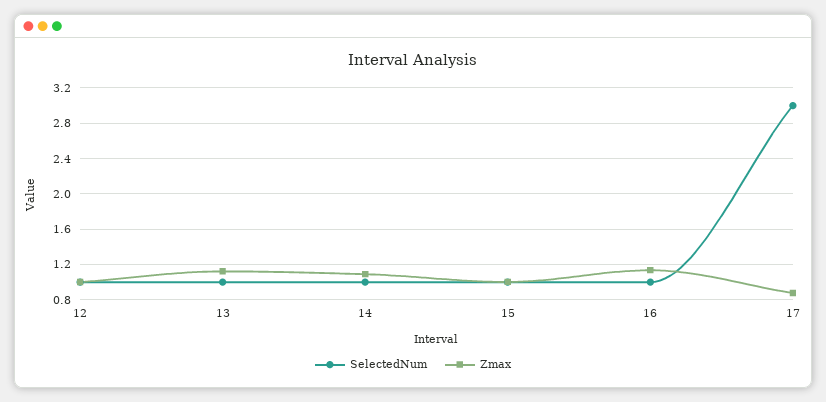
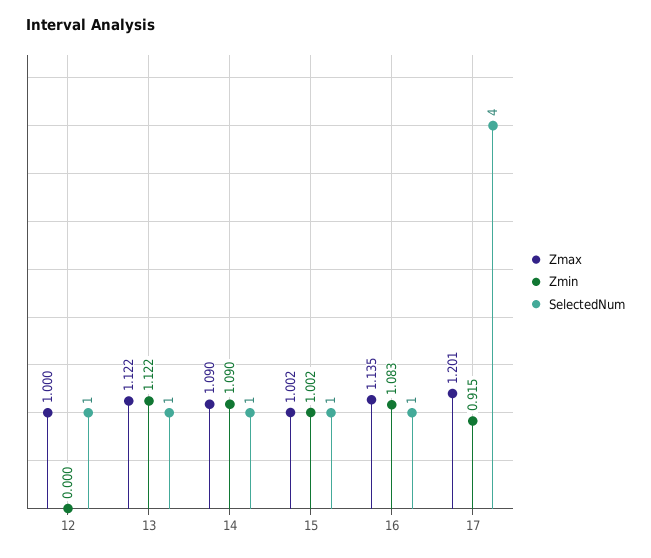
  {
    "SelectedNum": {
      "12": 1,
      "13": 1,
      "14": 1,
      "15": 1,
      "16": 1,
-     "17": 3
+     "17": 4
    },
    "Zmax": {
      "12": 1,
      "13": 1.122,
      "14": 1.09,
      "15": 1.002,
      "16": 1.135,
-     "17": 0.9
+     "17": 1.201
-   }
+   },
+   "Zmin": {
+     "12": 0,
+     "13": 1.122,
+     "14": 1.09,
+     "15": 1.002,
+     "16": 1.083,
+     "17": 0.915
+   }
  }

